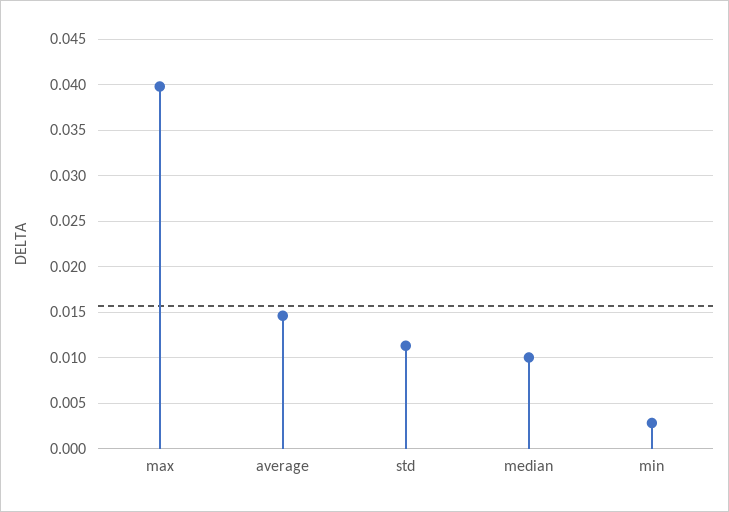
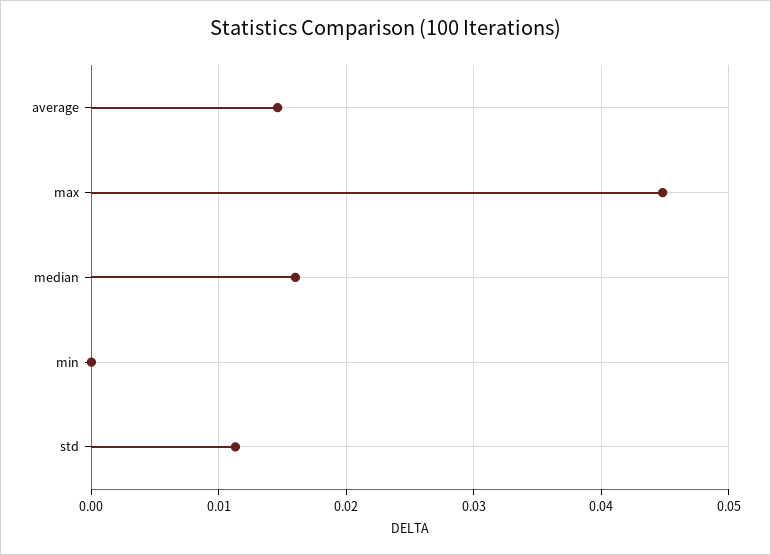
  {
-   "max": 0.04,
+   "max": 0.045,
    "average": 0.015,
    "std": 0.011,
-   "median": 0.01,
+   "median": 0.016,
-   "min": 0.003
+   "min": 0
  }

